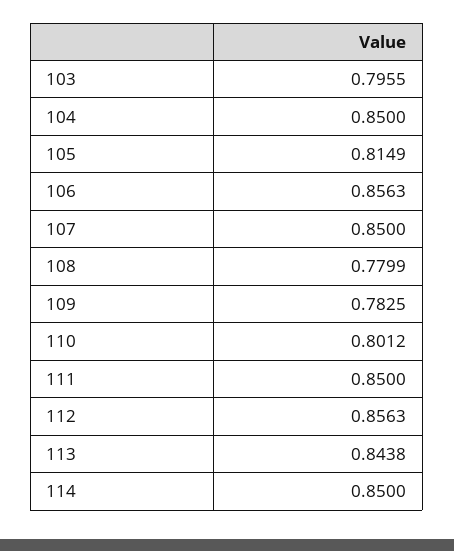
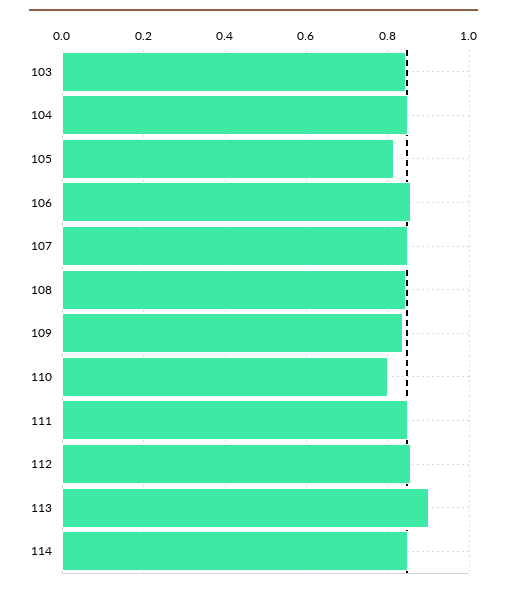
  {
-   "103": 0.7955,
+   "103": 0.84,
    "104": 0.85,
    "105": 0.8149,
    "106": 0.8563,
    "107": 0.85,
-   "108": 0.7799,
+   "108": 0.84,
-   "109": 0.7825,
+   "109": 0.84,
    "110": 0.8012,
    "111": 0.85,
    "112": 0.8563,
-   "113": 0.8438,
+   "113": 0.9,
    "114": 0.85
  }

